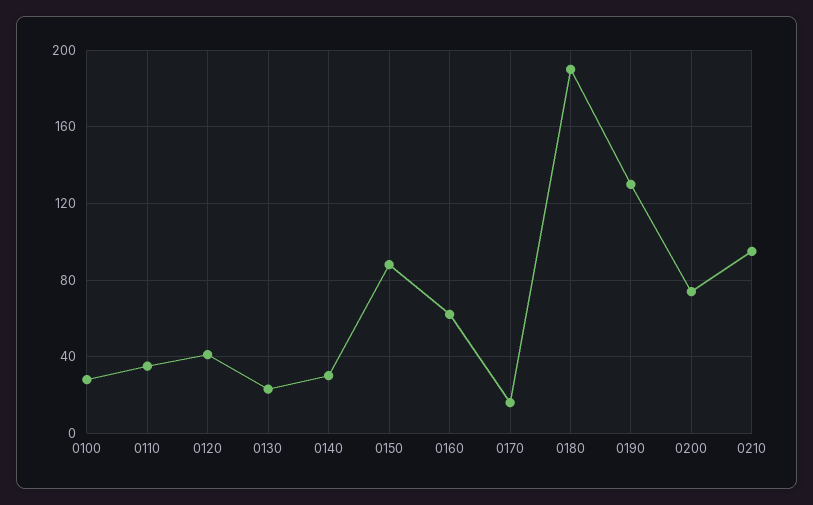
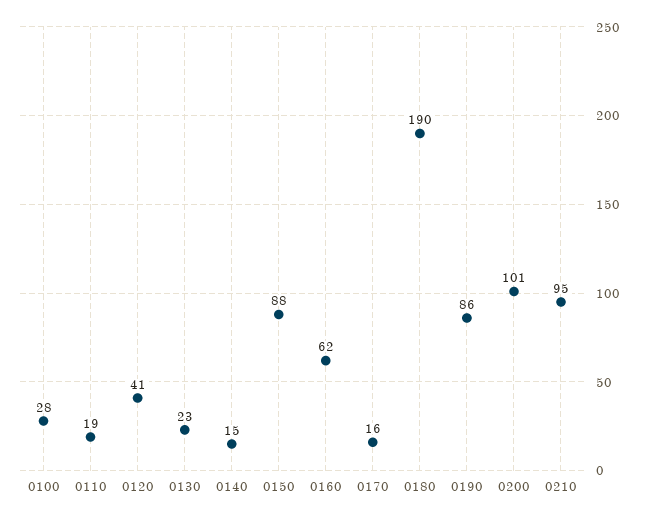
  {
    "0100": 28,
-   "0110": 35,
+   "0110": 19,
    "0120": 41,
    "0130": 23,
-   "0140": 30,
+   "0140": 15,
    "0150": 88,
    "0160": 62,
    "0170": 16,
    "0180": 190,
-   "0190": 130,
+   "0190": 86,
-   "0200": 75,
+   "0200": 101,
    "0210": 95
  }

